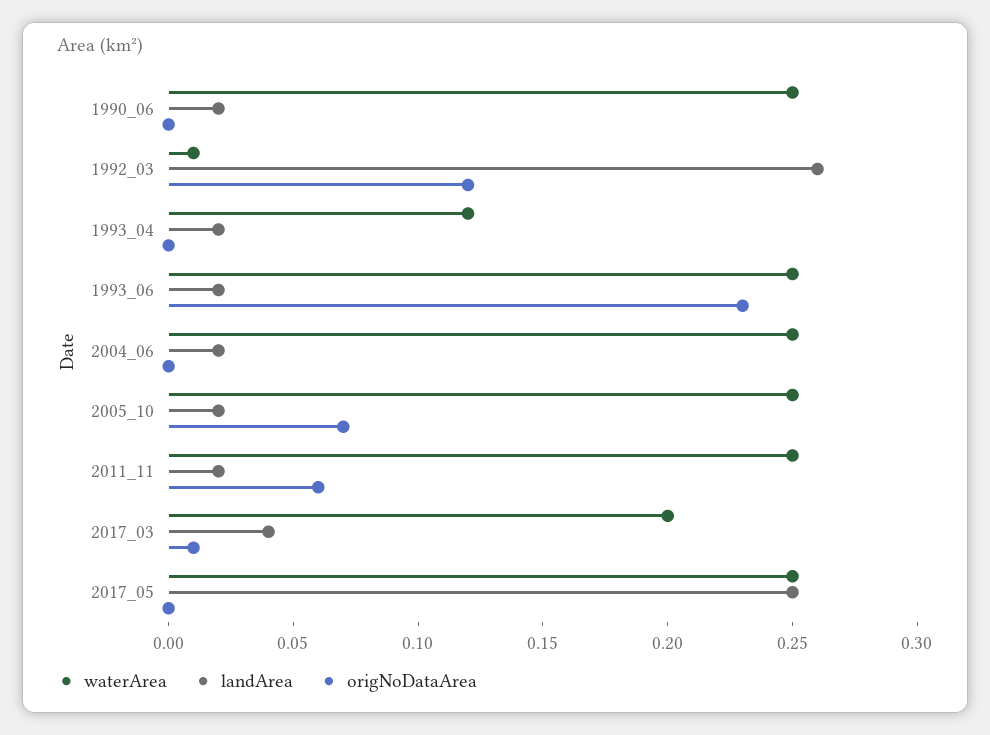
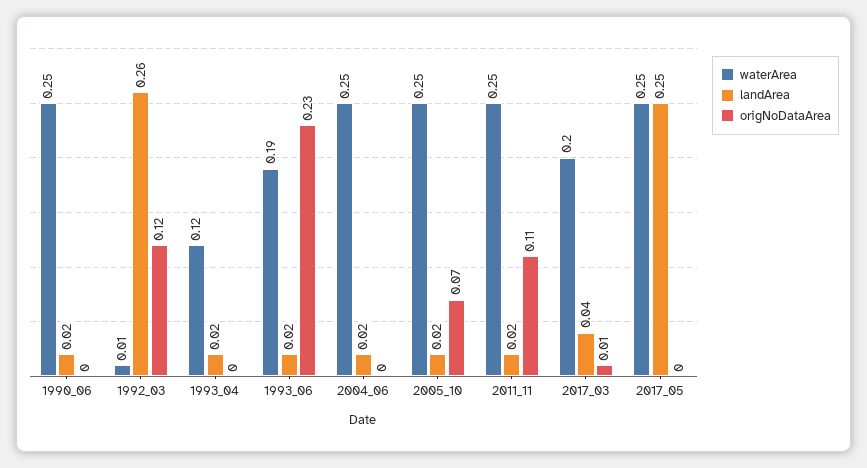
  {
    "waterArea": {
      "1990_06": 0.25,
      "1992_03": 0.01,
      "1993_04": 0.12,
-     "1993_06": 0.25,
+     "1993_06": 0.19,
      "2004_06": 0.25,
      "2005_10": 0.25,
      "2011_11": 0.25,
      "2017_03": 0.2,
      "2017_05": 0.25
    },
    "landArea": {
      "1990_06": 0.02,
      "1992_03": 0.26,
      "1993_04": 0.02,
      "1993_06": 0.02,
      "2004_06": 0.02,
      "2005_10": 0.02,
      "2011_11": 0.02,
      "2017_03": 0.04,
      "2017_05": 0.25
    },
    "origNoDataArea": {
      "1990_06": 0,
      "1992_03": 0.12,
      "1993_04": 0,
      "1993_06": 0.23,
      "2004_06": 0,
      "2005_10": 0.07,
-     "2011_11": 0.06,
+     "2011_11": 0.11,
      "2017_03": 0.01,
      "2017_05": 0
    }
  }

